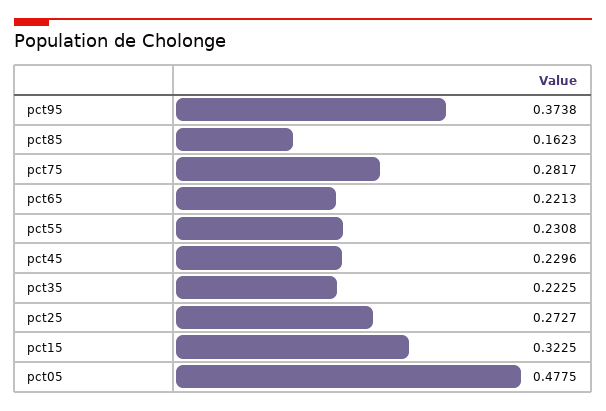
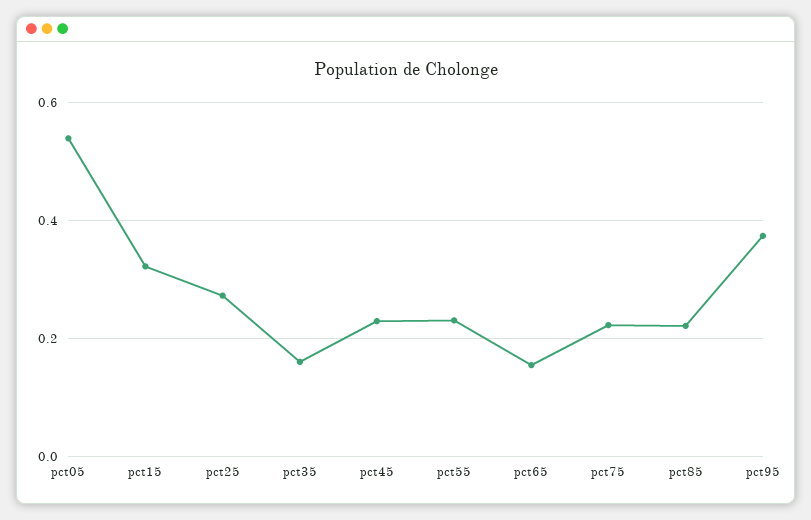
  {
    "pct95": 0.3738,
-   "pct85": 0.1623,
+   "pct85": 0.22,
-   "pct75": 0.2817,
+   "pct75": 0.22,
-   "pct65": 0.2213,
+   "pct65": 0.16,
    "pct55": 0.2308,
    "pct45": 0.2296,
-   "pct35": 0.2225,
+   "pct35": 0.16,
    "pct25": 0.2727,
    "pct15": 0.3225,
-   "pct05": 0.4775
+   "pct05": 0.54
  }

